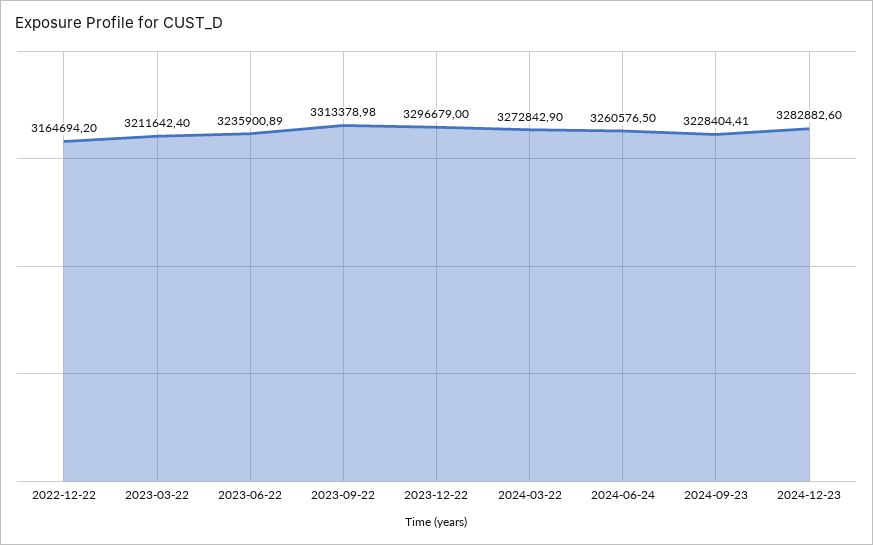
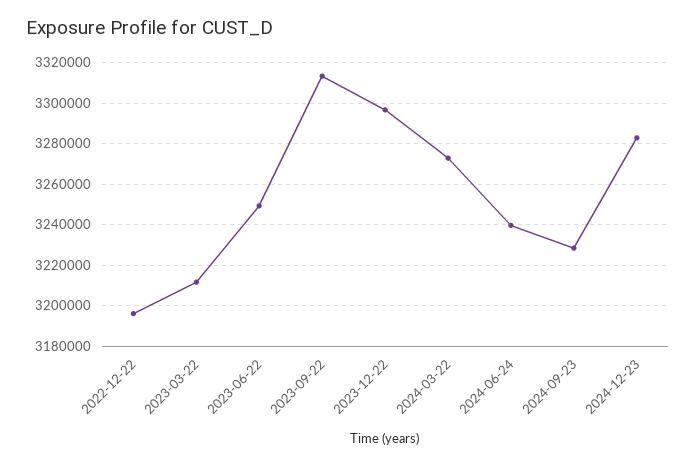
  {
-   "2022-12-22": 3164694.2,
+   "2022-12-22": 3195000,
    "2023-03-22": 3211642.4,
-   "2023-06-22": 3235900.89,
+   "2023-06-22": 3250000,
    "2023-09-22": 3313378.98,
    "2023-12-22": 3296679,
    "2024-03-22": 3272842.9,
-   "2024-06-24": 3260576.5,
+   "2024-06-24": 3240000,
    "2024-09-23": 3228404.41,
    "2024-12-23": 3282882.6
  }

